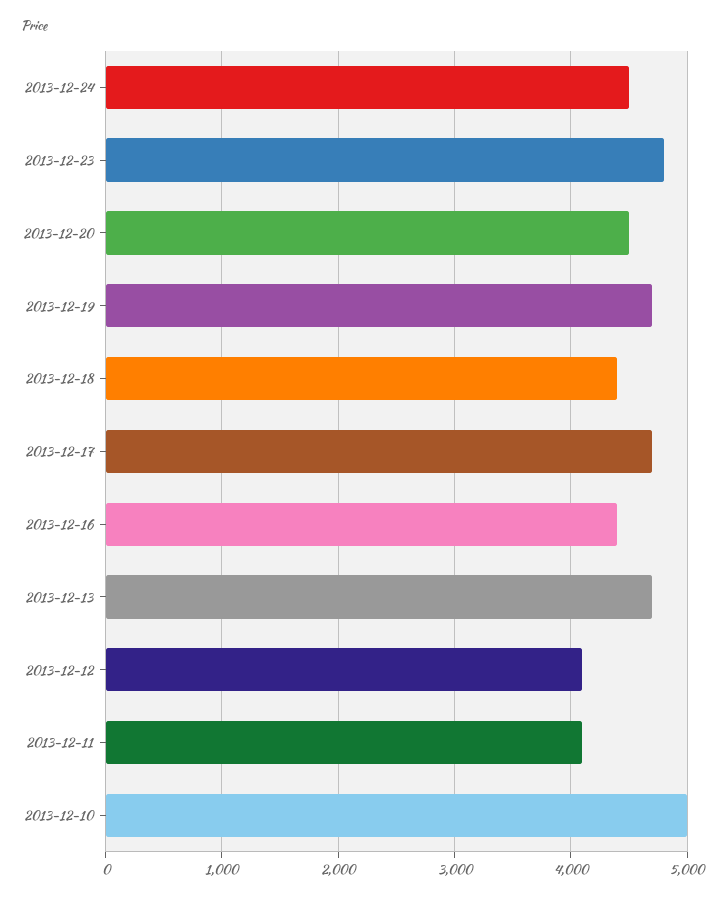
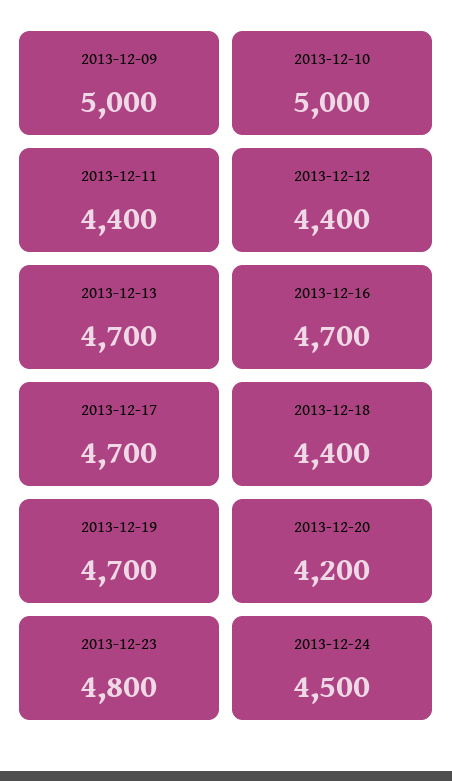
  {
    "2013-12-24": 4500,
    "2013-12-23": 4800,
-   "2013-12-20": 4500,
+   "2013-12-20": 4200,
    "2013-12-19": 4700,
    "2013-12-18": 4400,
    "2013-12-17": 4700,
-   "2013-12-16": 4400,
+   "2013-12-16": 4700,
    "2013-12-13": 4700,
-   "2013-12-12": 4100,
+   "2013-12-12": 4400,
-   "2013-12-11": 4100,
+   "2013-12-11": 4400,
-   "2013-12-10": 5000
+   "2013-12-10": 5000,
+   "2013-12-09": 5000
  }

